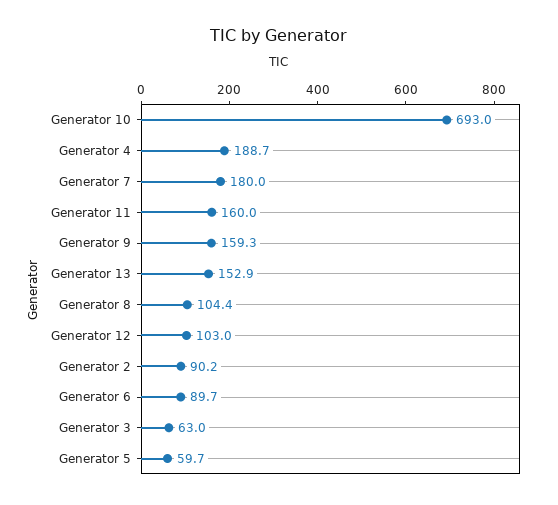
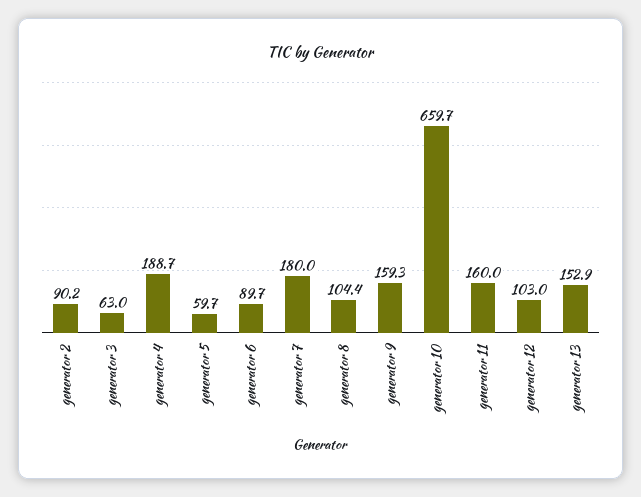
  {
-   "Generator 10": 693,
+   "Generator 10": 659.7,
    "Generator 4": 188.7,
    "Generator 7": 180,
    "Generator 11": 160,
    "Generator 9": 159.3,
    "Generator 13": 152.9,
    "Generator 8": 104.4,
    "Generator 12": 103,
    "Generator 2": 90.2,
    "Generator 6": 89.7,
    "Generator 3": 63,
    "Generator 5": 59.7
  }

